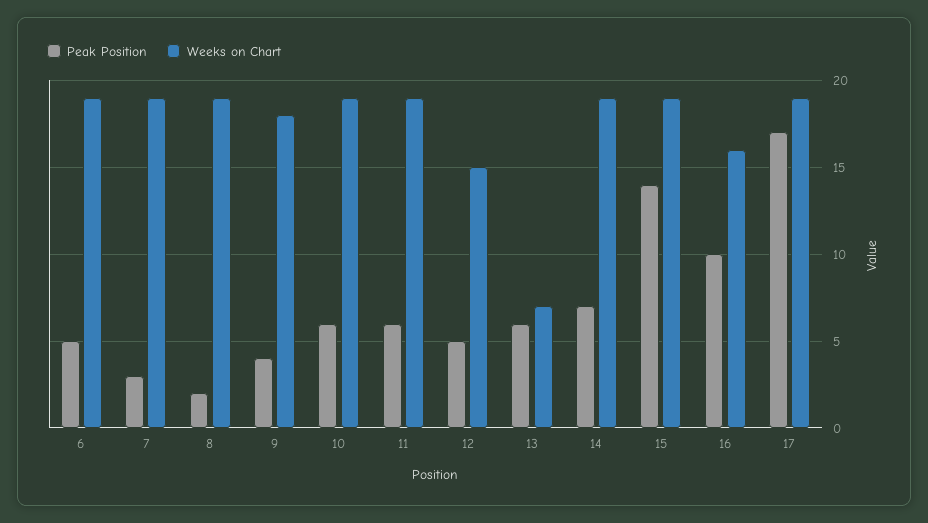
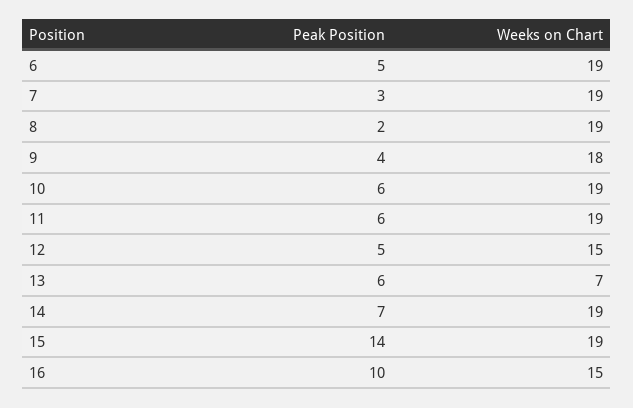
  {
    "Peak Position": {
      "6": 5,
      "7": 3,
      "8": 2,
      "9": 4,
      "10": 6,
      "11": 6,
      "12": 5,
      "13": 6,
      "14": 7,
      "15": 14,
-     "16": 10,
+     "16": 10
-     "17": 17
    },
    "Weeks on Chart": {
      "6": 19,
      "7": 19,
      "8": 19,
      "9": 18,
      "10": 19,
      "11": 19,
      "12": 15,
      "13": 7,
      "14": 19,
      "15": 19,
-     "16": 16,
+     "16": 15
-     "17": 19
    }
  }

